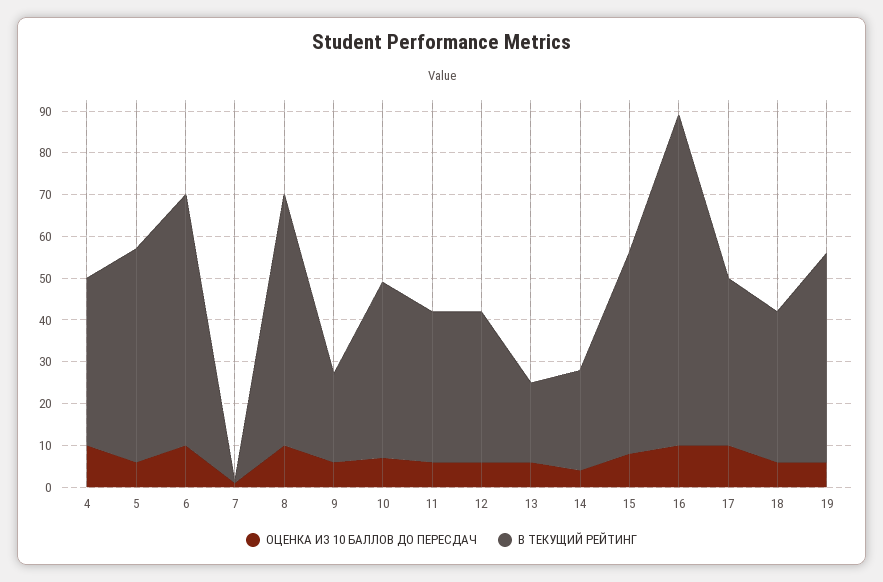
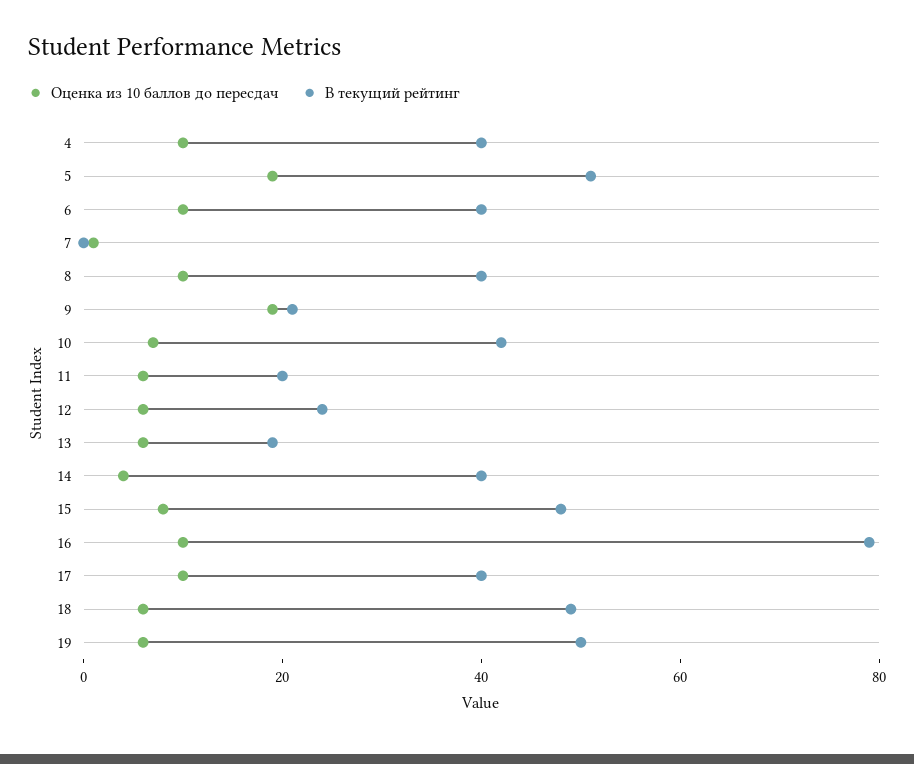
  {
    "ОЦЕНКА ИЗ 10 БАЛЛОВ ДО ПЕРЕСДАЧ": {
      "4": 10,
-     "5": 5,
+     "5": 20,
      "6": 10,
      "7": 0,
      "8": 10,
-     "9": 5,
+     "9": 20,
      "10": 5,
      "11": 5,
      "12": 5,
      "13": 5,
      "14": 5,
      "15": 10,
      "16": 10,
      "17": 10,
      "18": 5,
      "19": 5
    },
    "В ТЕКУЩИЙ РЕЙТИНГ": {
      "4": 40,
      "5": 50,
-     "6": 60,
+     "6": 40,
      "7": 0,
-     "8": 60,
+     "8": 40,
      "9": 20,
      "10": 40,
-     "11": 35,
+     "11": 20,
-     "12": 35,
+     "12": 25,
      "13": 20,
-     "14": 25,
+     "14": 40,
      "15": 50,
      "16": 80,
      "17": 40,
-     "18": 35,
+     "18": 50,
      "19": 50
    }
  }

